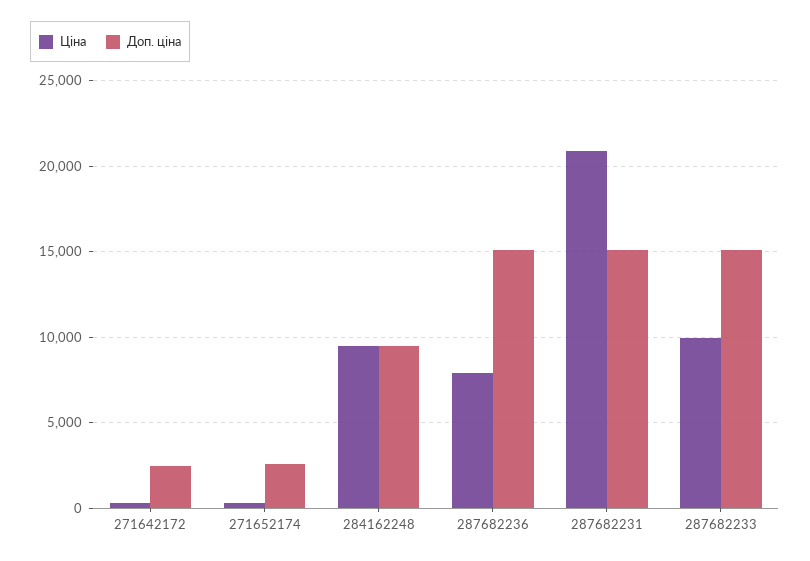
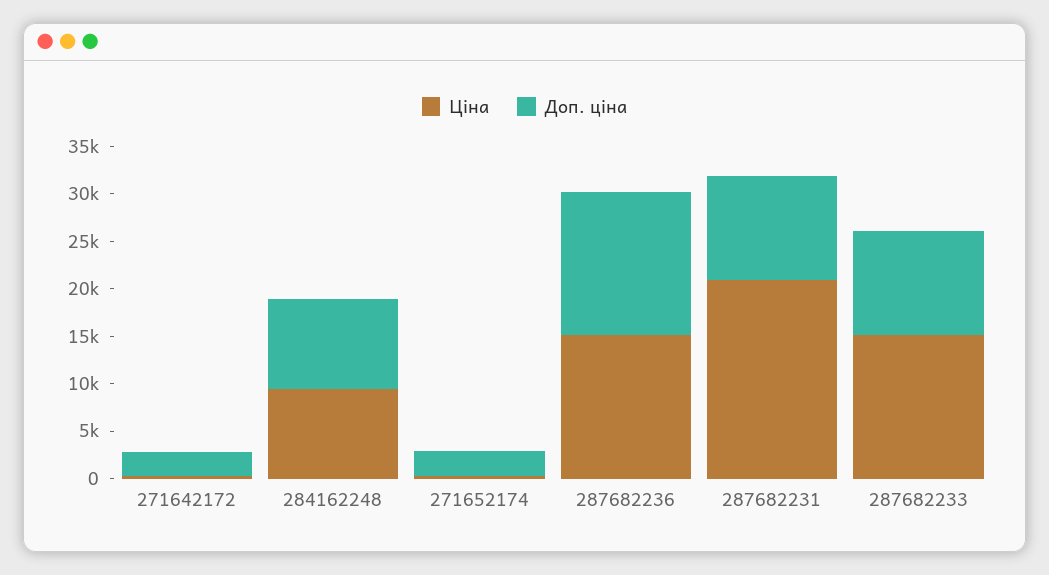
  {
    "Ціна": {
      "271642172": 500,
      "271652174": 500,
      "284162248": 9500,
-     "287682236": 8000,
+     "287682236": 15000,
      "287682231": 21000,
-     "287682233": 10000
+     "287682233": 15000
    },
    "Доп. ціна": {
      "271642172": 2500,
      "271652174": 2500,
      "284162248": 9500,
      "287682236": 15000,
-     "287682231": 15000,
+     "287682231": 11000,
-     "287682233": 15000
+     "287682233": 11000
    }
  }

